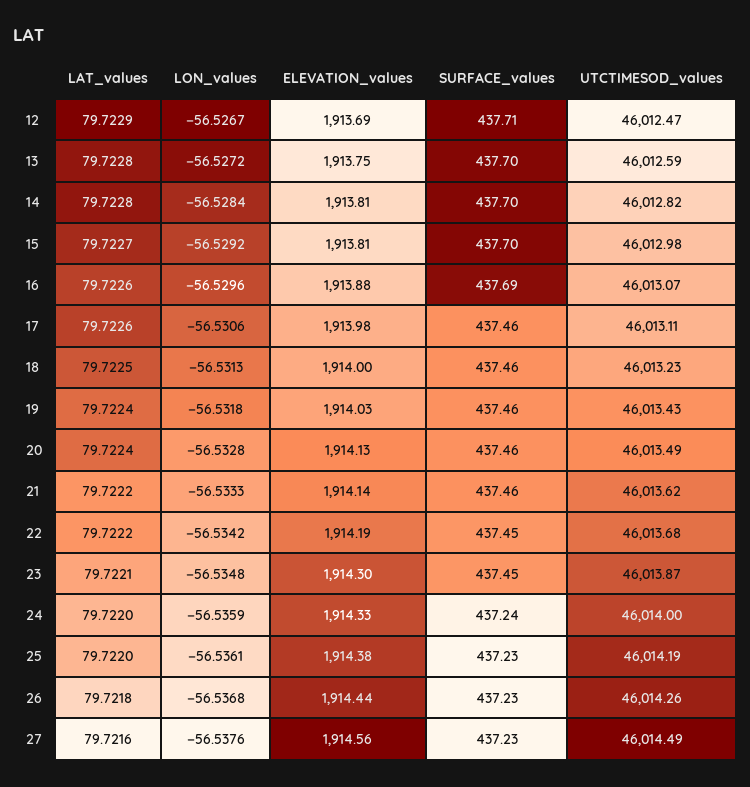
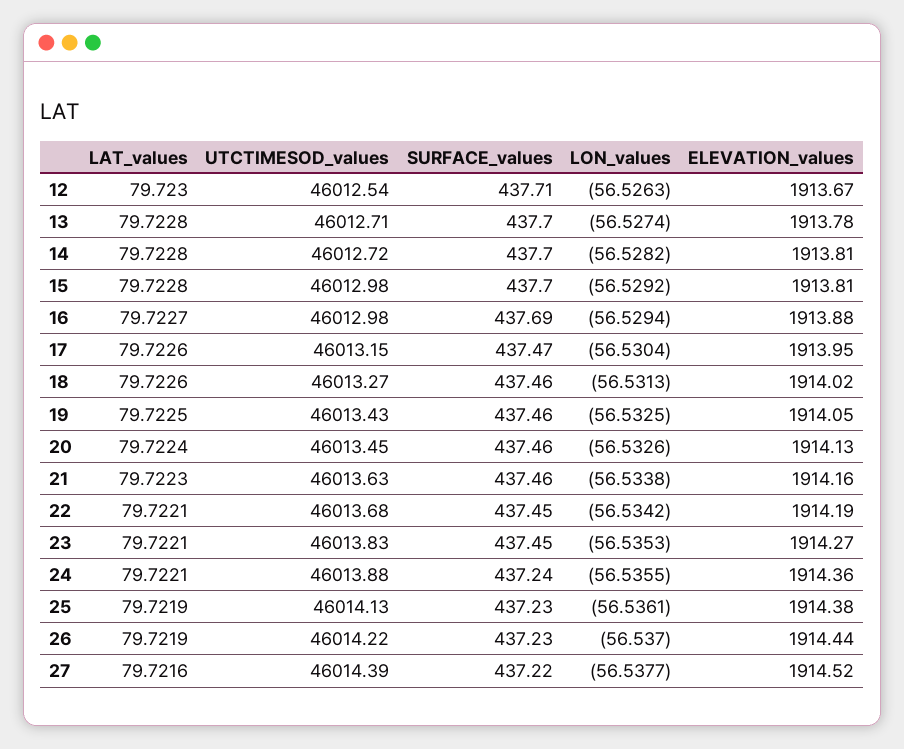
  {
    "LAT_values": {
-     "12": 79.7229,
+     "12": 79.723,
      "13": 79.7228,
      "14": 79.7228,
-     "15": 79.7227,
+     "15": 79.7228,
-     "16": 79.7226,
+     "16": 79.7227,
      "17": 79.7226,
-     "18": 79.7225,
+     "18": 79.7226,
-     "19": 79.7224,
+     "19": 79.7225,
      "20": 79.7224,
-     "21": 79.7222,
+     "21": 79.7223,
-     "22": 79.7222,
+     "22": 79.7221,
      "23": 79.7221,
-     "24": 79.722,
+     "24": 79.7221,
-     "25": 79.722,
+     "25": 79.7219,
-     "26": 79.7218,
+     "26": 79.7219,
      "27": 79.7216
    },
    "LON_values": {
-     "12": -56.5267,
+     "12": -56.5263,
-     "13": -56.5272,
+     "13": -56.5274,
-     "14": -56.5284,
+     "14": -56.5282,
      "15": -56.5292,
-     "16": -56.5296,
+     "16": -56.5294,
-     "17": -56.5306,
+     "17": -56.5304,
      "18": -56.5313,
-     "19": -56.5318,
+     "19": -56.5325,
-     "20": -56.5328,
+     "20": -56.5326,
-     "21": -56.5333,
+     "21": -56.5338,
      "22": -56.5342,
-     "23": -56.5348,
+     "23": -56.5353,
-     "24": -56.5359,
+     "24": -56.5355,
      "25": -56.5361,
-     "26": -56.5368,
+     "26": -56.537,
-     "27": -56.5376
+     "27": -56.5377
    },
    "ELEVATION_values": {
-     "12": 1913.69,
+     "12": 1913.67,
-     "13": 1913.75,
+     "13": 1913.78,
      "14": 1913.81,
      "15": 1913.81,
      "16": 1913.88,
-     "17": 1913.98,
+     "17": 1913.95,
-     "18": 1914,
+     "18": 1914.02,
-     "19": 1914.03,
+     "19": 1914.05,
      "20": 1914.13,
-     "21": 1914.14,
+     "21": 1914.16,
      "22": 1914.19,
-     "23": 1914.3,
+     "23": 1914.27,
-     "24": 1914.33,
+     "24": 1914.36,
      "25": 1914.38,
      "26": 1914.44,
-     "27": 1914.56
+     "27": 1914.52
    },
    "SURFACE_values": {
      "12": 437.71,
      "13": 437.7,
      "14": 437.7,
      "15": 437.7,
      "16": 437.69,
-     "17": 437.46,
+     "17": 437.47,
      "18": 437.46,
      "19": 437.46,
      "20": 437.46,
      "21": 437.46,
      "22": 437.45,
      "23": 437.45,
      "24": 437.24,
      "25": 437.23,
      "26": 437.23,
-     "27": 437.23
+     "27": 437.22
    },
    "UTCTIMESOD_values": {
-     "12": 46012.47,
+     "12": 46012.54,
-     "13": 46012.59,
+     "13": 46012.71,
-     "14": 46012.82,
+     "14": 46012.72,
      "15": 46012.98,
-     "16": 46013.07,
+     "16": 46012.98,
-     "17": 46013.11,
+     "17": 46013.15,
-     "18": 46013.23,
+     "18": 46013.27,
      "19": 46013.43,
-     "20": 46013.49,
+     "20": 46013.45,
-     "21": 46013.62,
+     "21": 46013.63,
      "22": 46013.68,
-     "23": 46013.87,
+     "23": 46013.83,
-     "24": 46014,
+     "24": 46013.88,
-     "25": 46014.19,
+     "25": 46014.13,
-     "26": 46014.26,
+     "26": 46014.22,
-     "27": 46014.49
+     "27": 46014.39
    }
  }

